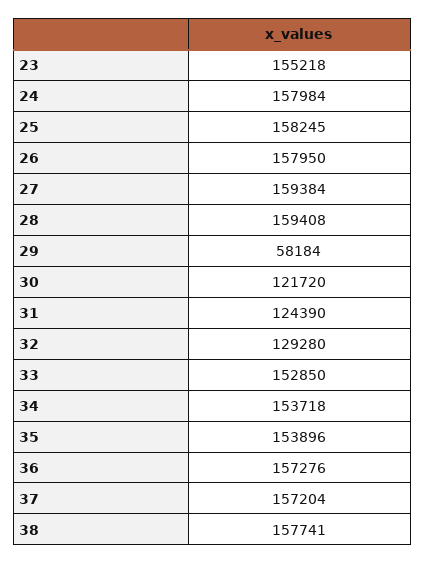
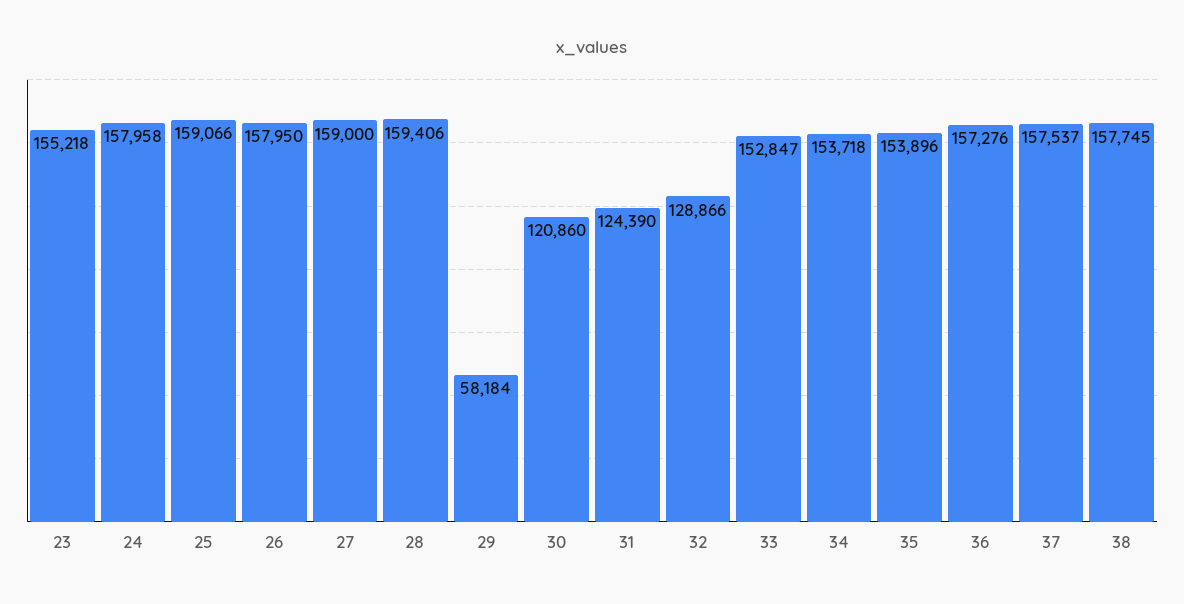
  {
    "23": 155218,
-   "24": 157984,
+   "24": 157958,
-   "25": 158245,
+   "25": 159066,
    "26": 157950,
-   "27": 159384,
+   "27": 159000,
-   "28": 159408,
+   "28": 159406,
    "29": 58184,
-   "30": 121720,
+   "30": 120860,
    "31": 124390,
-   "32": 129280,
+   "32": 128866,
-   "33": 152850,
+   "33": 152847,
    "34": 153718,
    "35": 153896,
    "36": 157276,
-   "37": 157204,
+   "37": 157537,
-   "38": 157741
+   "38": 157745
  }

